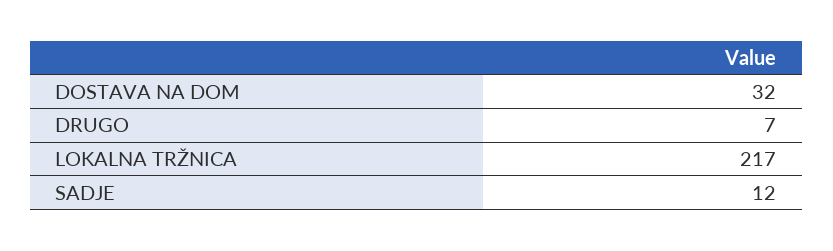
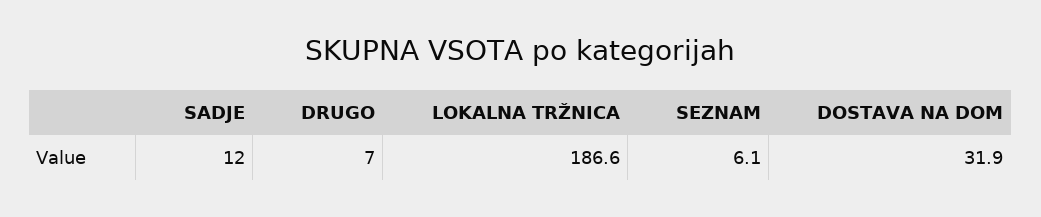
  {
    "DOSTAVA NA DOM": 31.9,
    "DRUGO": 7,
-   "LOKALNA TRŽNICA": 217,
+   "LOKALNA TRŽNICA": 186.6,
-   "SADJE": 12
+   "SADJE": 12,
+   "SEZNAM": 6.1
  }

